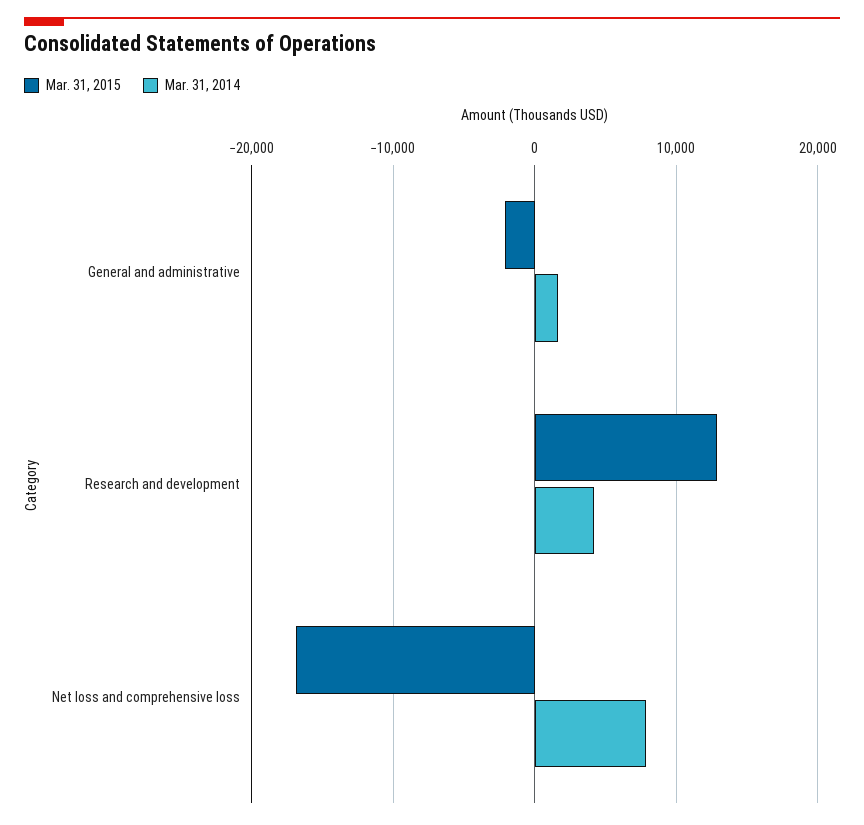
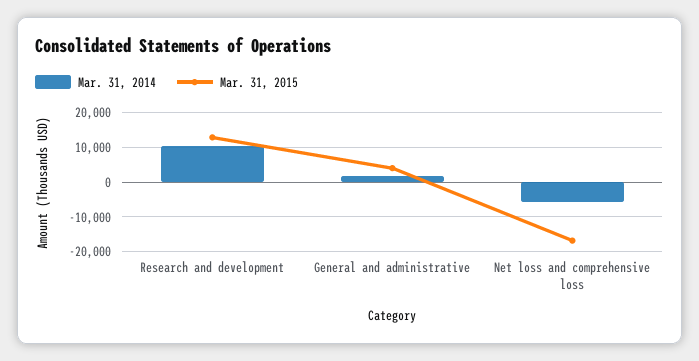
  {
    "Mar. 31, 2015": {
-     "General and administrative": -2000,
+     "General and administrative": 4000,
      "Research and development": 13000,
      "Net loss and comprehensive loss": -17000
    },
    "Mar. 31, 2014": {
      "General and administrative": 2000,
-     "Research and development": 4000,
+     "Research and development": 10000,
-     "Net loss and comprehensive loss": 8000
+     "Net loss and comprehensive loss": -6000
    }
  }

